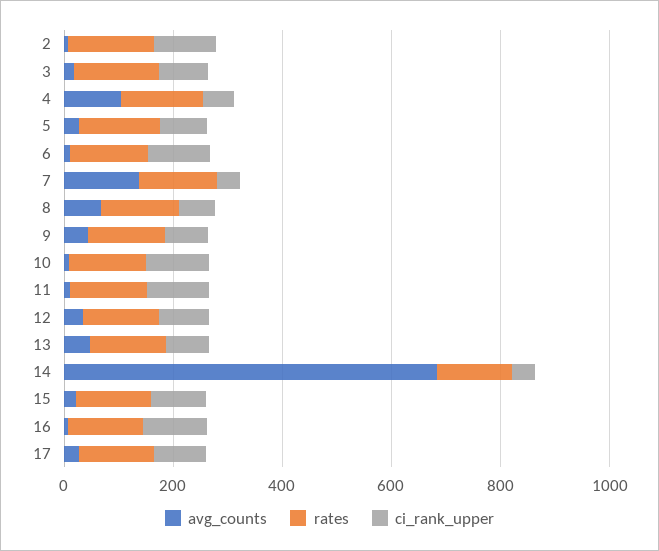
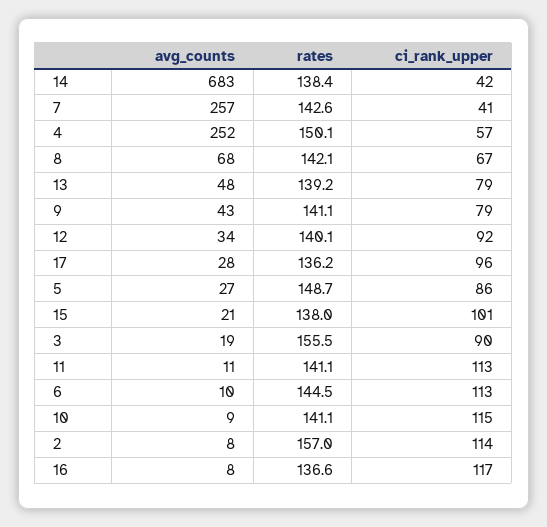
  {
    "avg_counts": {
      "2": 8,
      "3": 19,
-     "4": 100,
+     "4": 252,
      "5": 27,
      "6": 10,
-     "7": 150,
+     "7": 257,
      "8": 68,
      "9": 43,
      "10": 9,
      "11": 11,
      "12": 34,
      "13": 48,
      "14": 683,
      "15": 21,
      "16": 8,
      "17": 28
    },
    "rates": {
      "2": 157,
      "3": 155.5,
      "4": 150.1,
      "5": 148.7,
      "6": 144.5,
      "7": 142.6,
      "8": 142.1,
      "9": 141.1,
      "10": 141.1,
      "11": 141.1,
      "12": 140.1,
      "13": 139.2,
      "14": 138.4,
      "15": 138,
      "16": 136.6,
      "17": 136.2
    },
    "ci_rank_upper": {
      "2": 114,
      "3": 90,
      "4": 57,
      "5": 86,
      "6": 113,
      "7": 41,
      "8": 67,
      "9": 79,
      "10": 115,
      "11": 113,
      "12": 92,
      "13": 79,
      "14": 42,
      "15": 101,
      "16": 117,
      "17": 96
    }
  }

